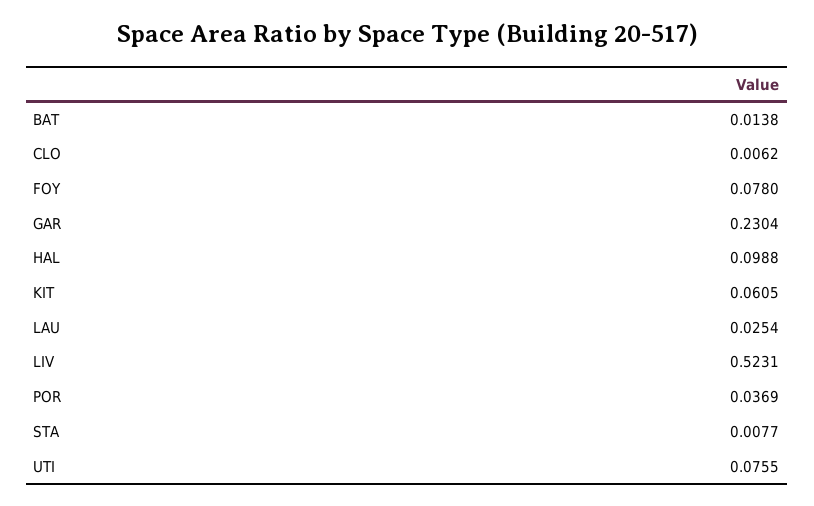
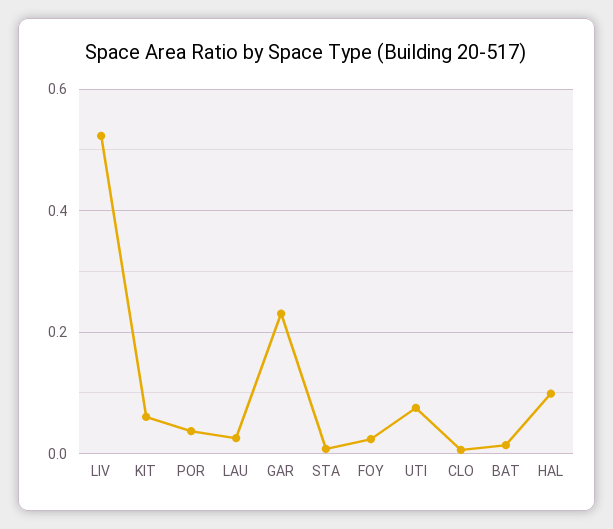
  {
    "BAT": 0.0138,
    "CLO": 0.0062,
-   "FOY": 0.078,
+   "FOY": 0.02,
    "GAR": 0.2304,
    "HAL": 0.0988,
    "KIT": 0.0605,
    "LAU": 0.0254,
    "LIV": 0.5231,
    "POR": 0.0369,
    "STA": 0.0077,
    "UTI": 0.0755
  }

